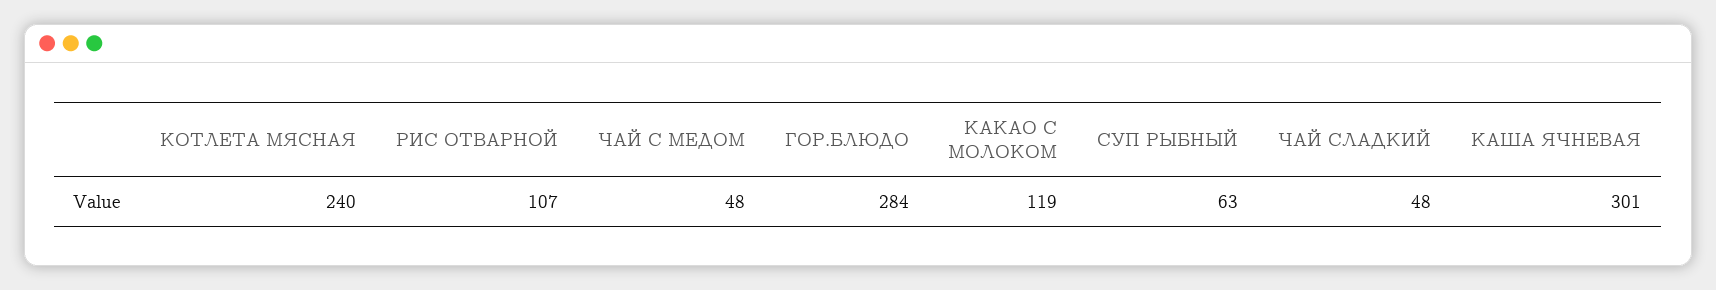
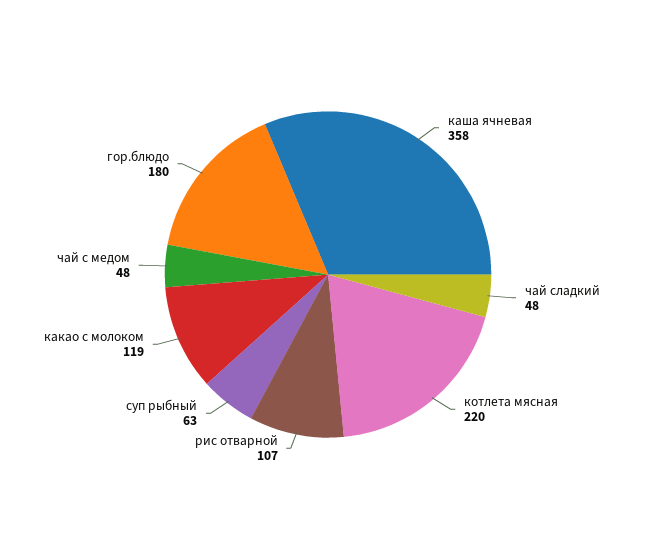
  {
-   "КОТЛЕТА МЯСНАЯ": 240,
+   "КОТЛЕТА МЯСНАЯ": 220,
    "РИС ОТВАРНОЙ": 107,
    "ЧАЙ С МЕДОМ": 48,
-   "ГОР.БЛЮДО": 284,
+   "ГОР.БЛЮДО": 180,
    "КАКАО С МОЛОКОМ": 119,
    "СУП РЫБНЫЙ": 63,
    "ЧАЙ СЛАДКИЙ": 48,
-   "КАША ЯЧНЕВАЯ": 301
+   "КАША ЯЧНЕВАЯ": 358
  }

